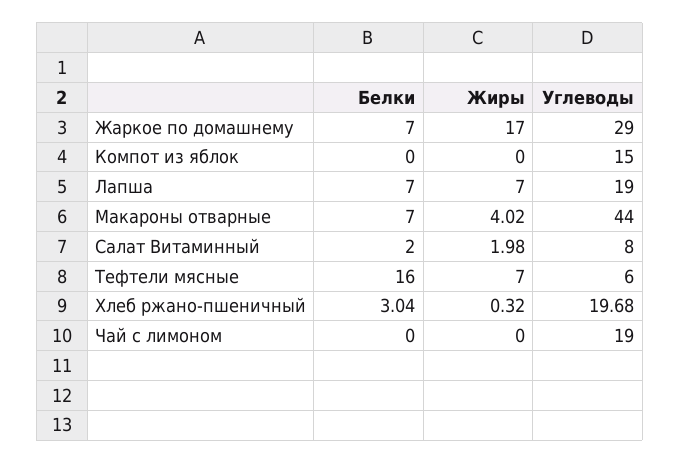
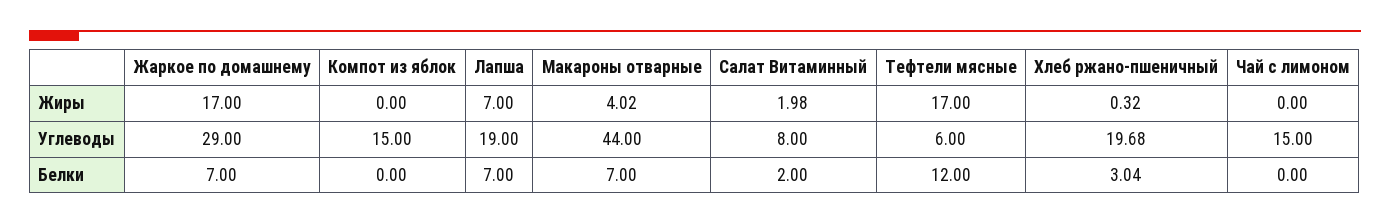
  {
    "Белки": {
      "Жаркое по домашнему": 7,
      "Компот из яблок": 0,
      "Лапша": 7,
      "Макароны отварные": 7,
      "Салат Витаминный": 2,
-     "Тефтели мясные": 16,
+     "Тефтели мясные": 12,
      "Хлеб ржано-пшеничный": 3.04,
      "Чай с лимоном": 0
    },
    "Жиры": {
      "Жаркое по домашнему": 17,
      "Компот из яблок": 0,
      "Лапша": 7,
      "Макароны отварные": 4.02,
      "Салат Витаминный": 1.98,
-     "Тефтели мясные": 7,
+     "Тефтели мясные": 17,
      "Хлеб ржано-пшеничный": 0.32,
      "Чай с лимоном": 0
    },
    "Углеводы": {
      "Жаркое по домашнему": 29,
      "Компот из яблок": 15,
      "Лапша": 19,
      "Макароны отварные": 44,
      "Салат Витаминный": 8,
      "Тефтели мясные": 6,
      "Хлеб ржано-пшеничный": 19.68,
-     "Чай с лимоном": 19
+     "Чай с лимоном": 15
    }
  }

